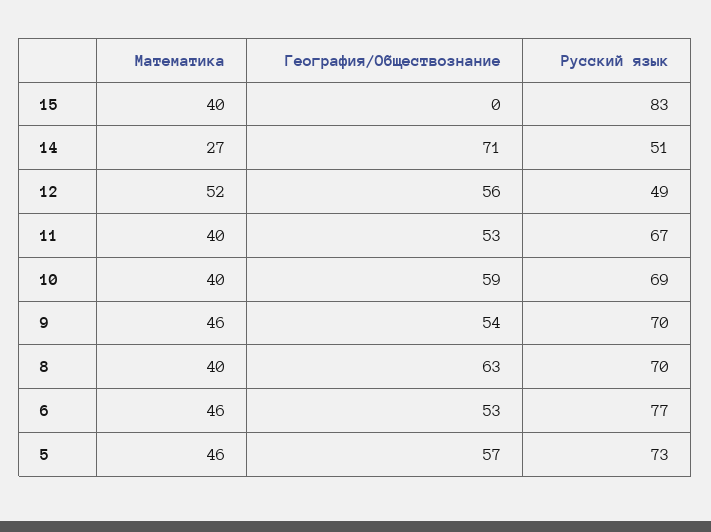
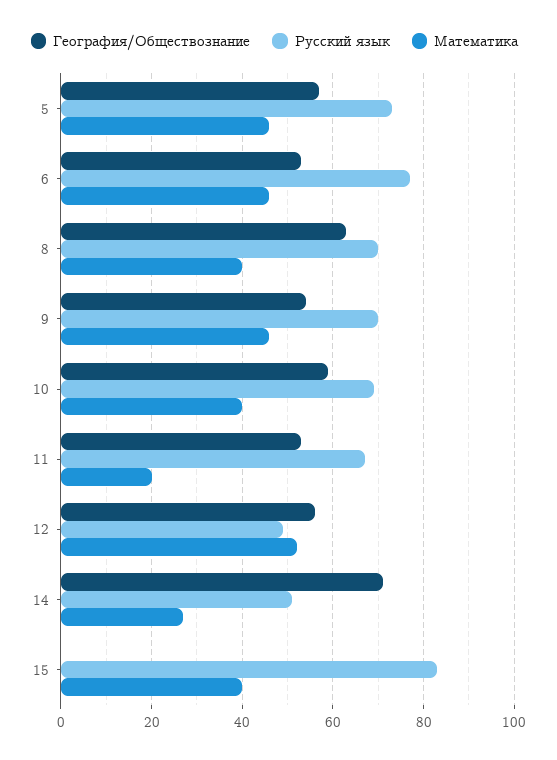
  {
    "Математика": {
      "15": 40,
      "14": 27,
      "12": 52,
-     "11": 40,
+     "11": 20,
      "10": 40,
      "9": 46,
      "8": 40,
      "6": 46,
      "5": 46
    },
    "География/Обществознание": {
      "15": 0,
      "14": 71,
      "12": 56,
      "11": 53,
      "10": 59,
      "9": 54,
      "8": 63,
      "6": 53,
      "5": 57
    },
    "Русский язык": {
      "15": 83,
      "14": 51,
      "12": 49,
      "11": 67,
      "10": 69,
      "9": 70,
      "8": 70,
      "6": 77,
      "5": 73
    }
  }

